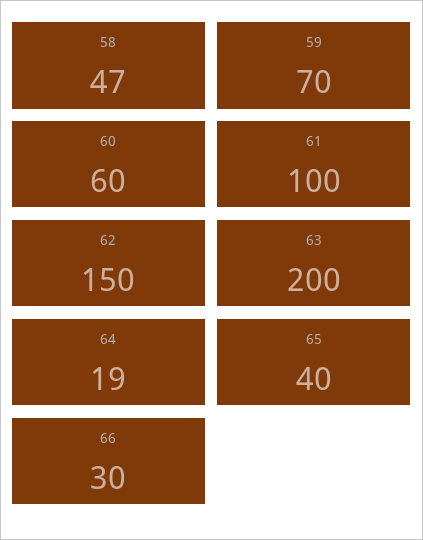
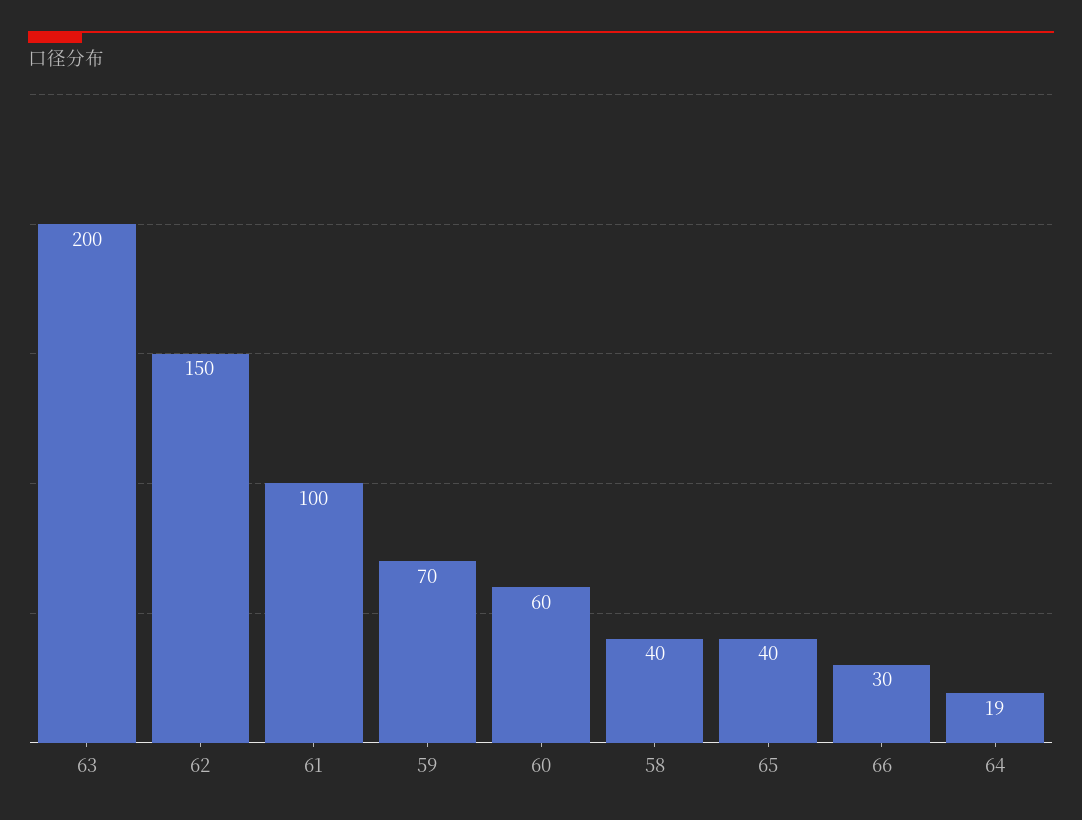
  {
-   "58": 47,
+   "58": 40,
    "59": 70,
    "60": 60,
    "61": 100,
    "62": 150,
    "63": 200,
    "64": 19,
    "65": 40,
    "66": 30
  }

